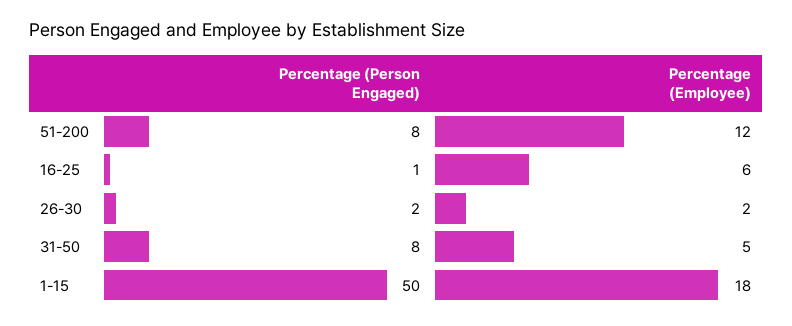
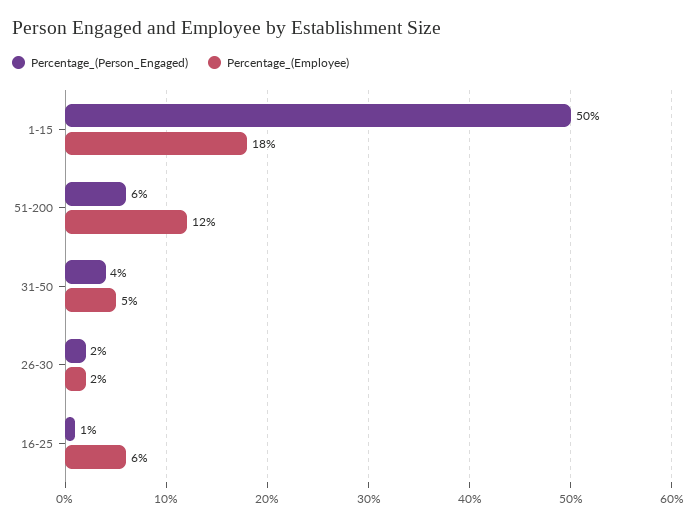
  {
    "Percentage (Person Engaged)": {
-     "51-200": 8,
+     "51-200": 6,
      "16-25": 1,
      "26-30": 2,
-     "31-50": 8,
+     "31-50": 4,
      "1-15": 50
    },
    "Percentage (Employee)": {
      "51-200": 12,
      "16-25": 6,
      "26-30": 2,
      "31-50": 5,
      "1-15": 18
    }
  }

